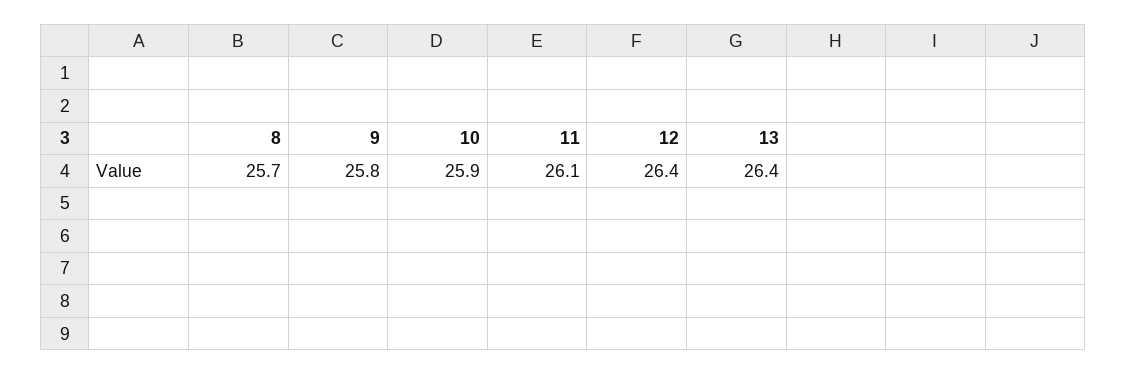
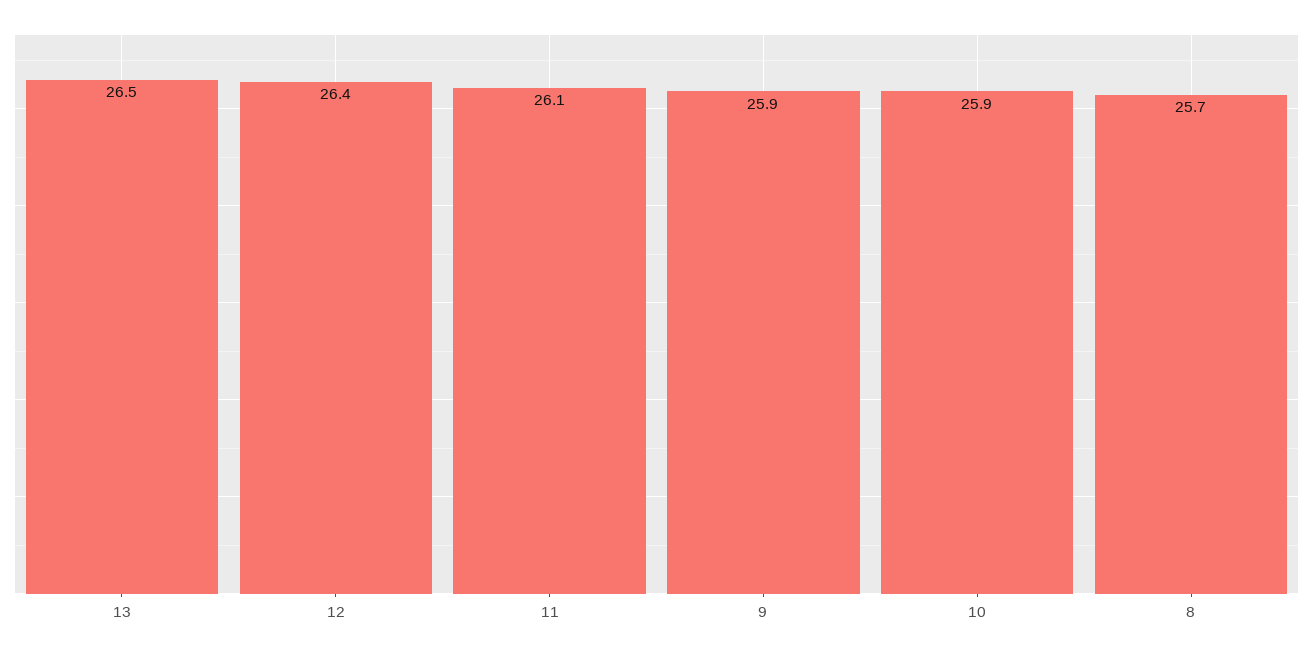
  {
    "8": 25.7,
-   "9": 25.8,
+   "9": 25.9,
    "10": 25.9,
    "11": 26.1,
    "12": 26.4,
-   "13": 26.4
+   "13": 26.5
  }

